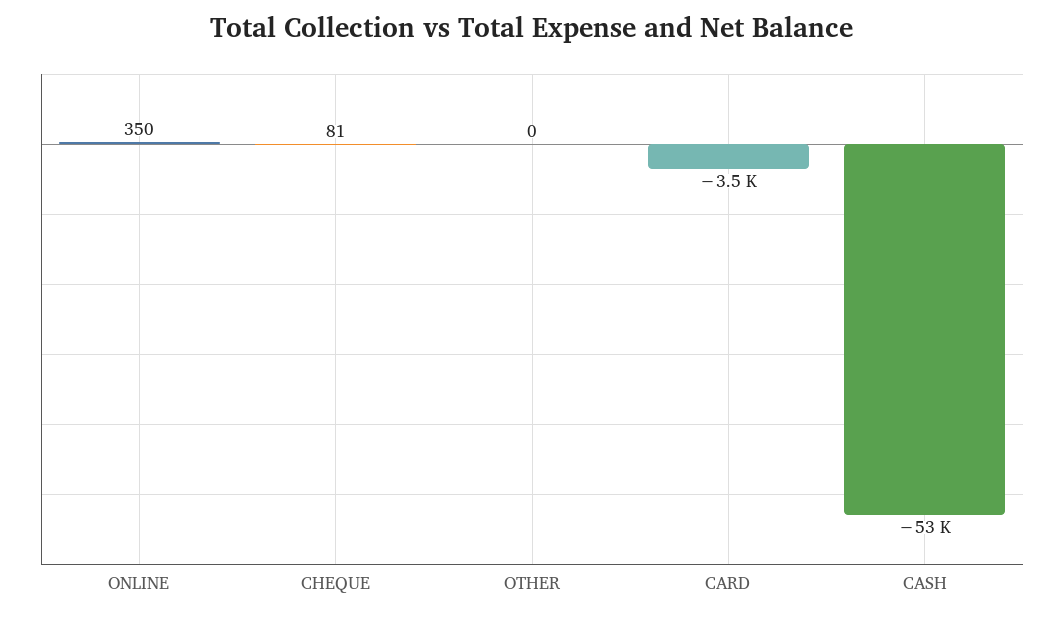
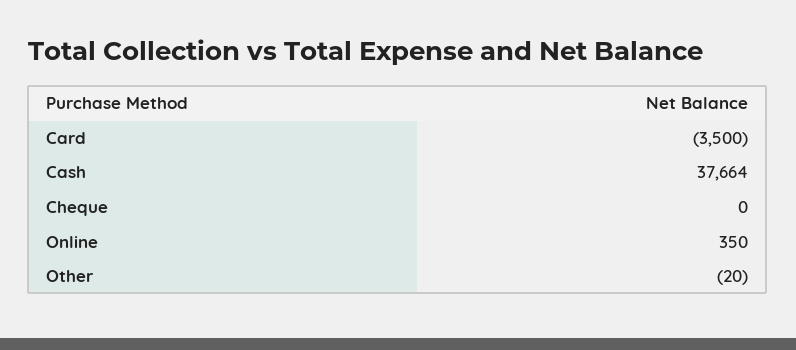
  {
    "ONLINE": 350,
-   "CHEQUE": 81,
+   "CHEQUE": 0,
-   "OTHER": 0,
+   "OTHER": -20,
    "CARD": -3500,
-   "CASH": -53000
+   "CASH": 37664
  }

